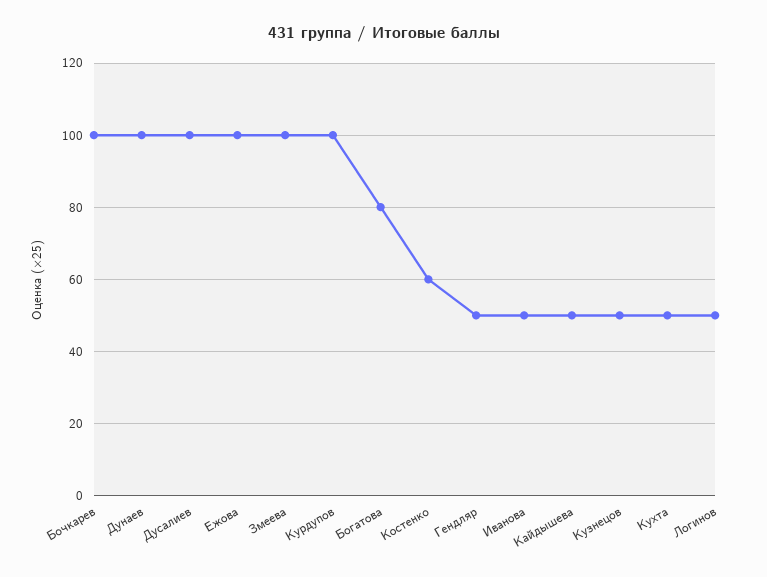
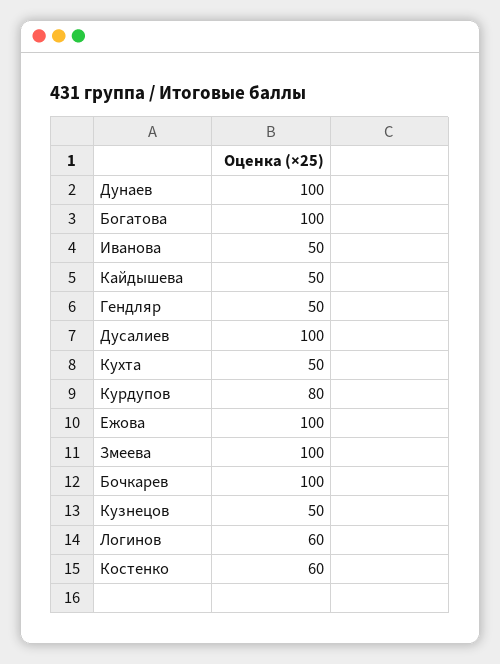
  {
    "Бочкарев": 100,
    "Дунаев": 100,
    "Дусалиев": 100,
    "Ежова": 100,
    "Змеева": 100,
-   "Курдупов": 100,
+   "Курдупов": 80,
-   "Богатова": 80,
+   "Богатова": 100,
    "Костенко": 60,
    "Гендляр": 50,
    "Иванова": 50,
    "Кайдышева": 50,
    "Кузнецов": 50,
    "Кухта": 50,
-   "Логинов": 50
+   "Логинов": 60
  }

